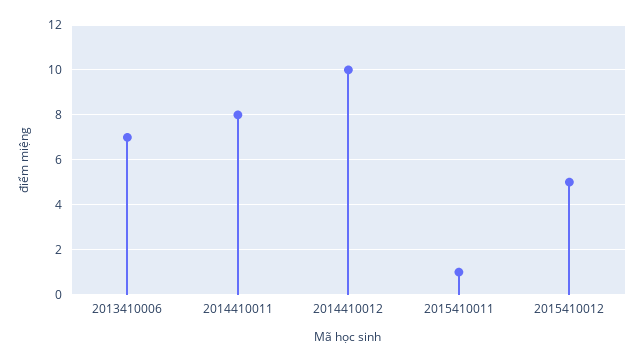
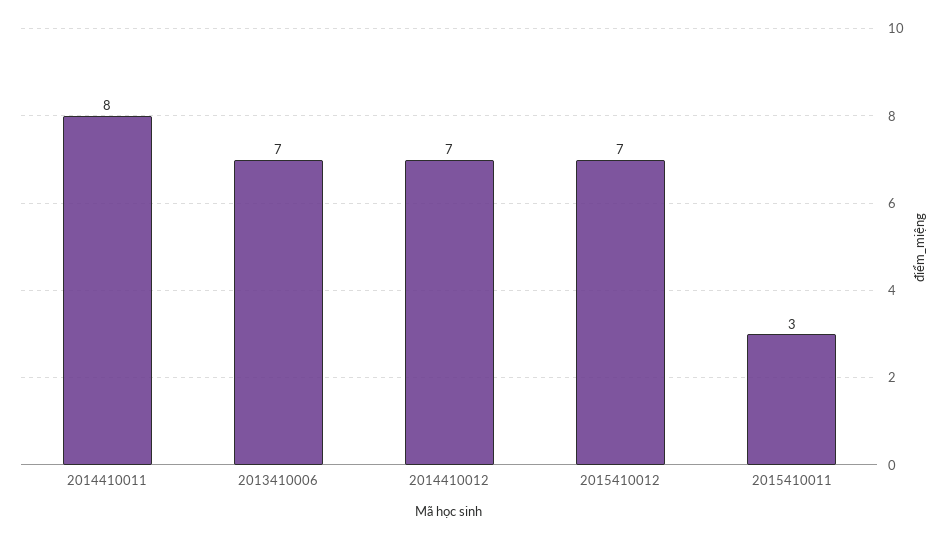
  {
    "2013410006": 7,
    "2014410011": 8,
-   "2014410012": 10,
+   "2014410012": 7,
-   "2015410011": 1,
+   "2015410011": 3,
-   "2015410012": 5
+   "2015410012": 7
  }

